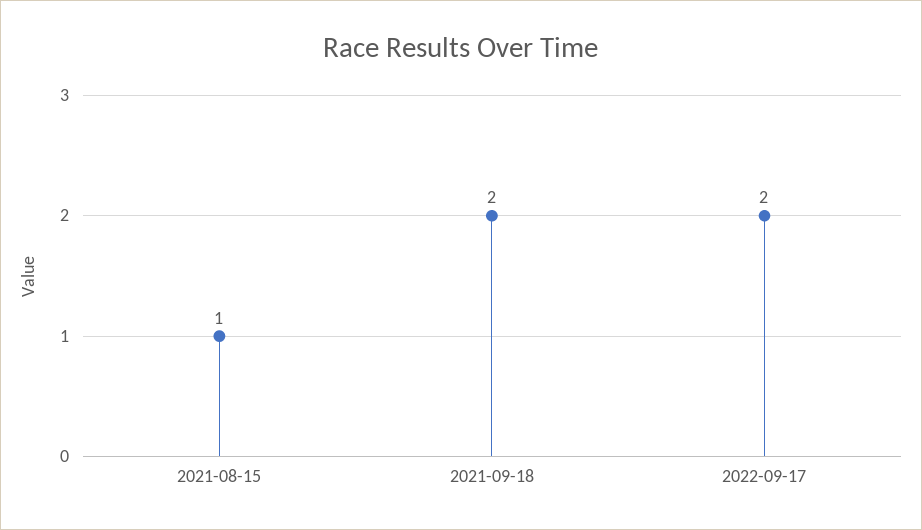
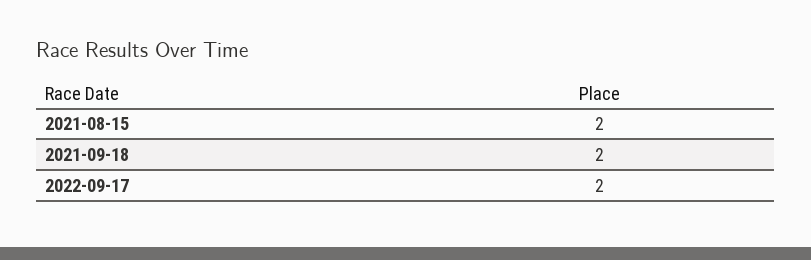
  {
-   "2021-08-15": 1,
+   "2021-08-15": 2,
    "2021-09-18": 2,
    "2022-09-17": 2
  }

